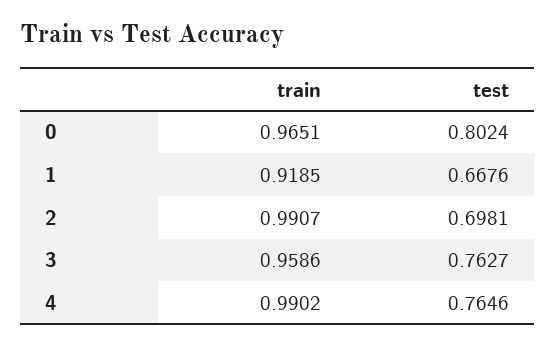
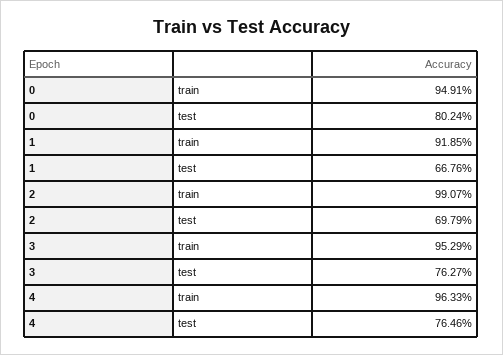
  {
    "train": {
-     "0": 0.9651,
+     "0": 0.9491,
      "1": 0.9185,
      "2": 0.9907,
-     "3": 0.9586,
+     "3": 0.9529,
-     "4": 0.9902
+     "4": 0.9633
    },
    "test": {
      "0": 0.8024,
      "1": 0.6676,
-     "2": 0.6981,
+     "2": 0.6979,
      "3": 0.7627,
      "4": 0.7646
    }
  }

